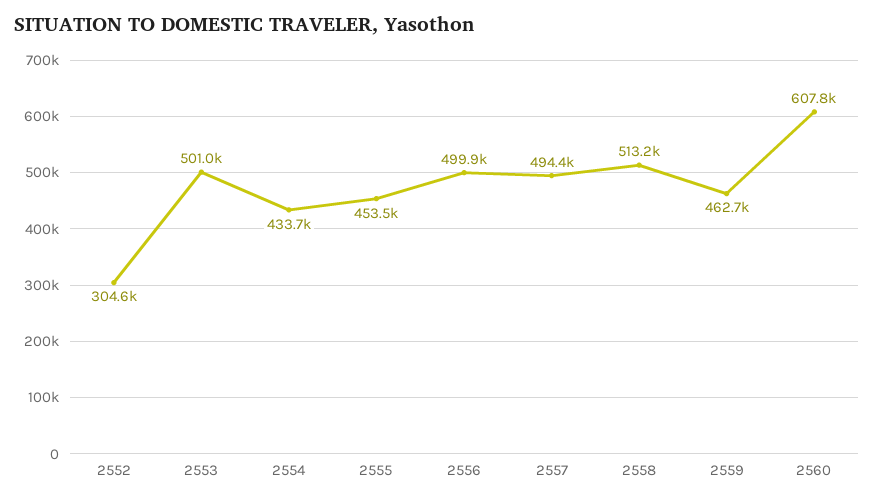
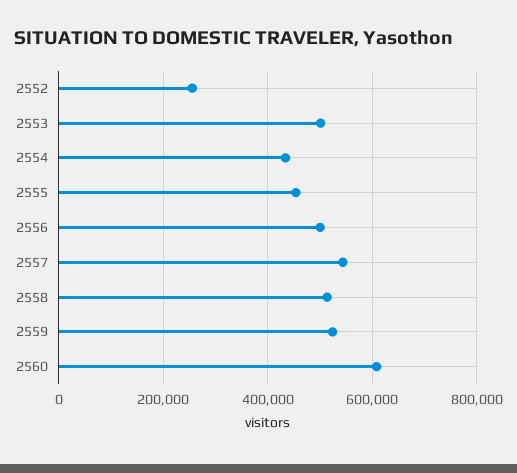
  {
-   "2552": 304600,
+   "2552": 260000,
    "2553": 501000,
    "2554": 433700,
    "2555": 453500,
    "2556": 499900,
-   "2557": 494400,
+   "2557": 540000,
    "2558": 513200,
-   "2559": 462700,
+   "2559": 520000,
    "2560": 607800
  }

